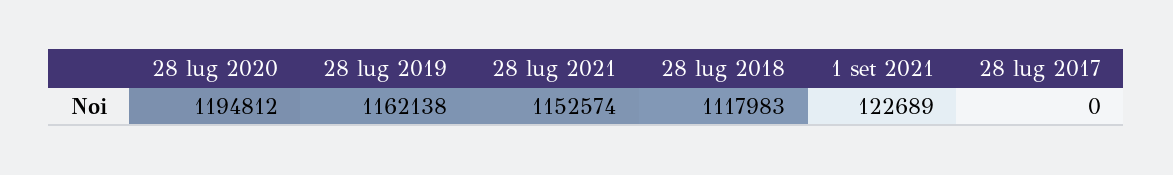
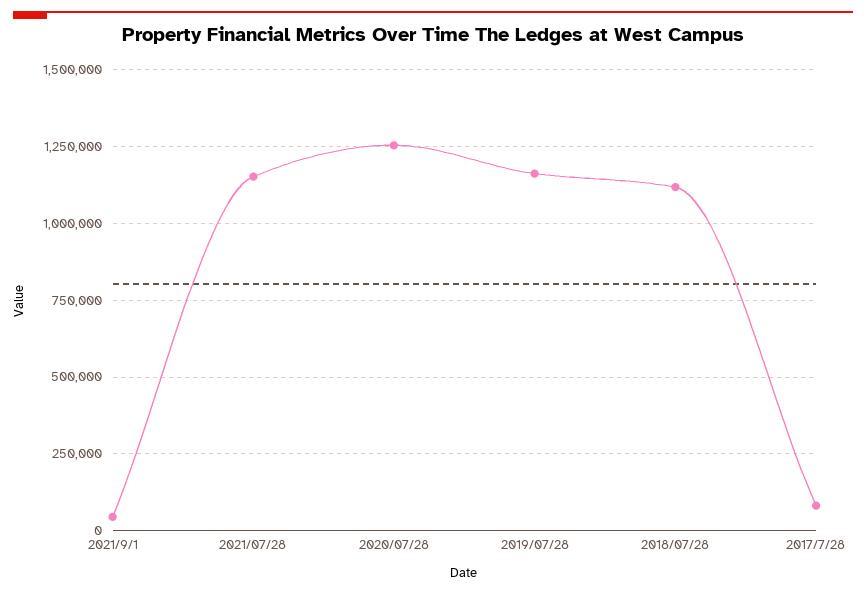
  {
-   "28 lug 2020": 1194812,
+   "28 lug 2020": 1250000,
    "28 lug 2019": 1162138,
    "28 lug 2021": 1152574,
    "28 lug 2018": 1117983,
-   "1 set 2021": 122689,
+   "1 set 2021": 50000,
-   "28 lug 2017": 0
+   "28 lug 2017": 75000
  }

